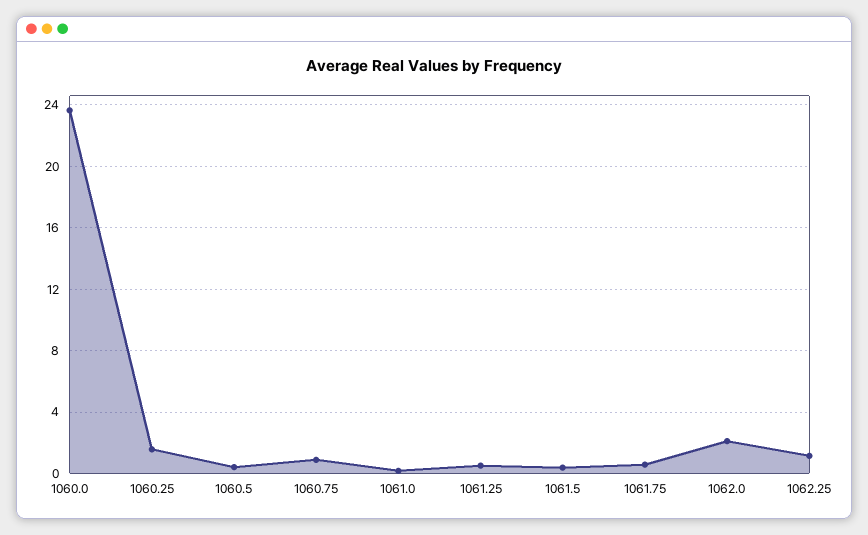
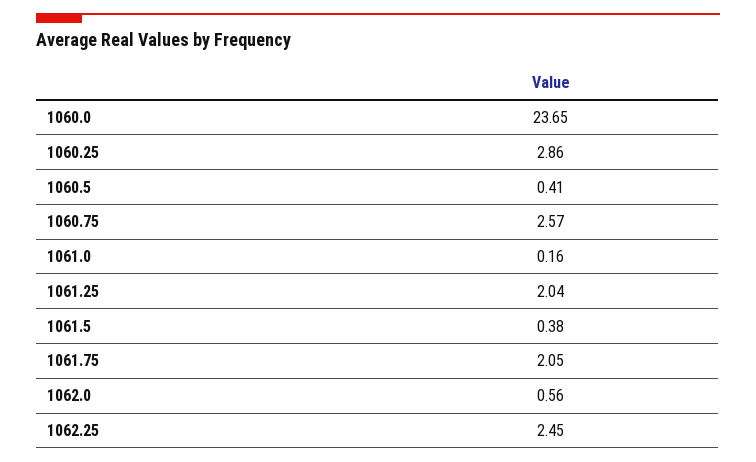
  {
    "1060.0": 23.65,
-   "1060.25": 1.5,
+   "1060.25": 2.86,
    "1060.5": 0.41,
-   "1060.75": 1,
+   "1060.75": 2.57,
    "1061.0": 0.16,
-   "1061.25": 0.5,
+   "1061.25": 2.04,
    "1061.5": 0.38,
-   "1061.75": 0.5,
+   "1061.75": 2.05,
-   "1062.0": 2,
+   "1062.0": 0.56,
-   "1062.25": 1
+   "1062.25": 2.45
  }

